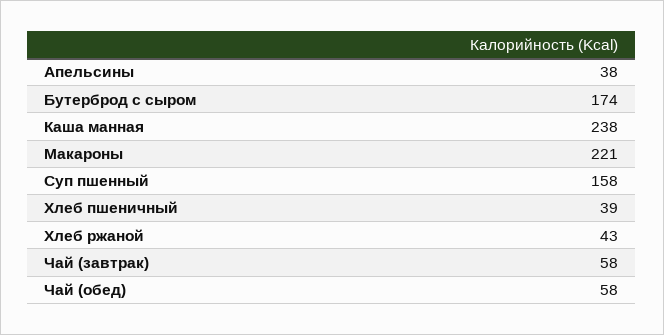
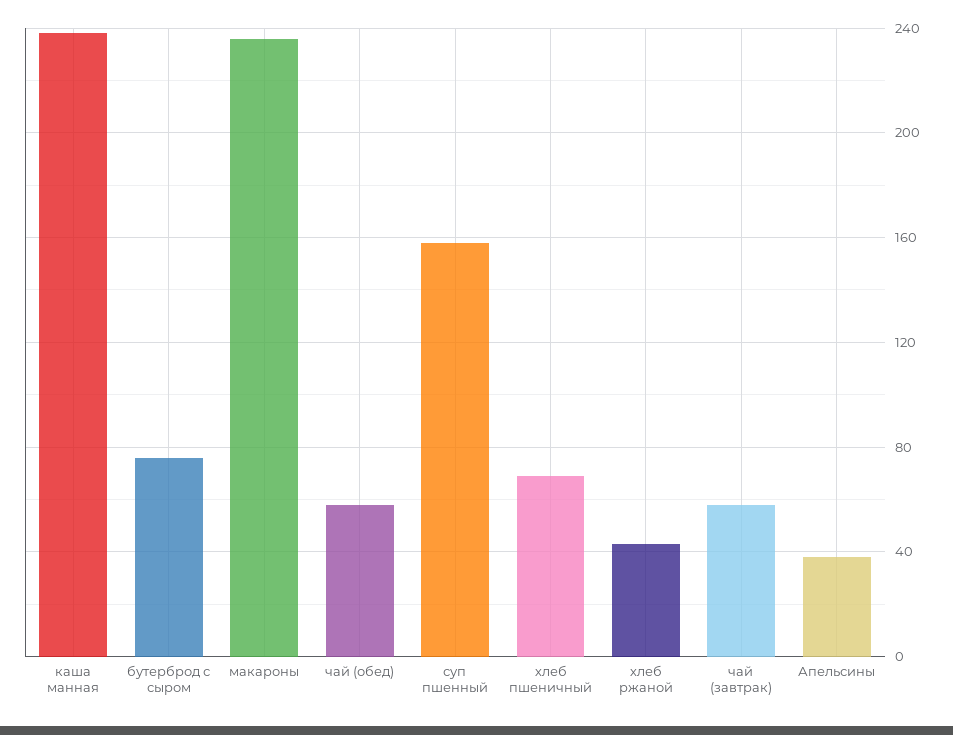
  {
    "Апельсины": 38,
-   "Бутерброд с сыром": 174,
+   "Бутерброд с сыром": 75,
    "Каша манная": 238,
-   "Макароны": 221,
+   "Макароны": 235,
    "Суп пшенный": 158,
-   "Хлеб пшеничный": 39,
+   "Хлеб пшеничный": 70,
    "Хлеб ржаной": 43,
    "Чай (завтрак)": 58,
    "Чай (обед)": 58
  }

